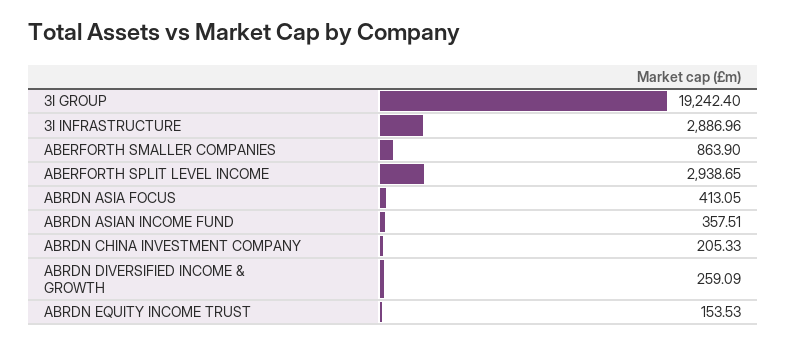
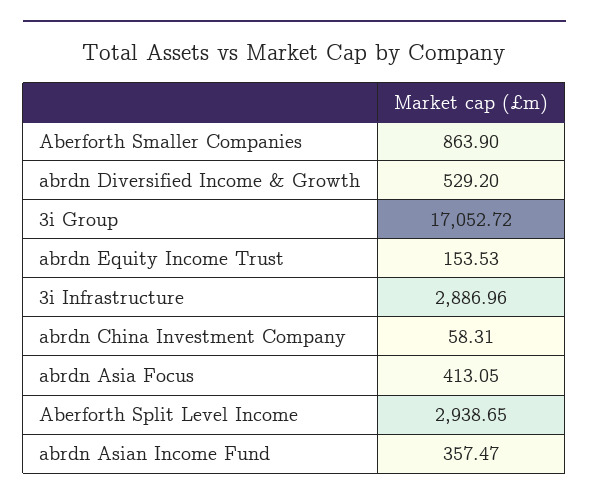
  {
-   "3I GROUP": 19242.4,
+   "3I GROUP": 17052.72,
    "3I INFRASTRUCTURE": 2886.96,
    "ABERFORTH SMALLER COMPANIES": 863.9,
    "ABERFORTH SPLIT LEVEL INCOME": 2938.65,
    "ABRDN ASIA FOCUS": 413.05,
-   "ABRDN ASIAN INCOME FUND": 357.51,
+   "ABRDN ASIAN INCOME FUND": 357.47,
-   "ABRDN CHINA INVESTMENT COMPANY": 205.33,
+   "ABRDN CHINA INVESTMENT COMPANY": 58.31,
-   "ABRDN DIVERSIFIED INCOME & GROWTH": 259.09,
+   "ABRDN DIVERSIFIED INCOME & GROWTH": 529.2,
    "ABRDN EQUITY INCOME TRUST": 153.53
  }

